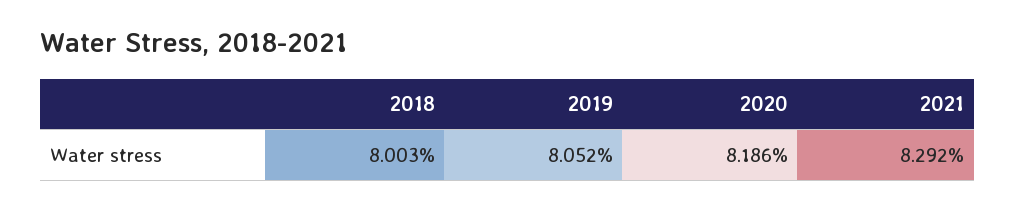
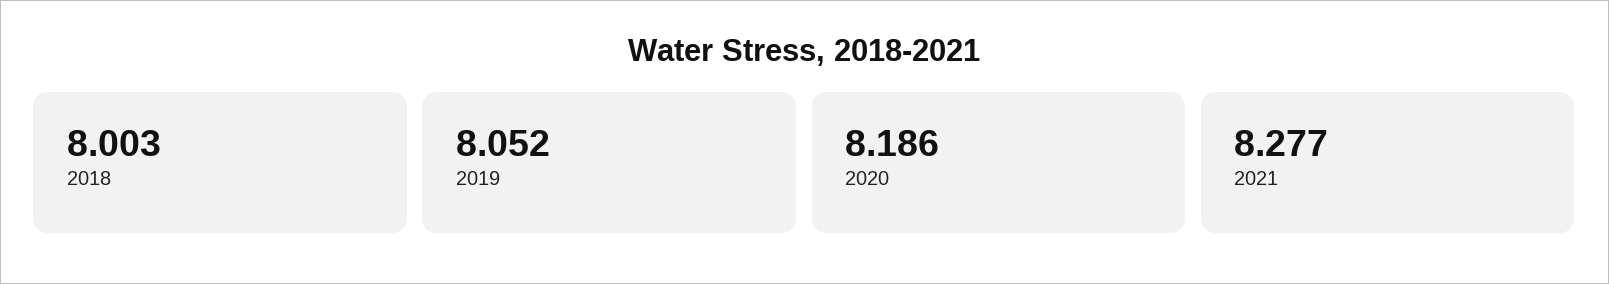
  {
    "2018": 8.003,
    "2019": 8.052,
    "2020": 8.186,
-   "2021": 8.292
+   "2021": 8.277
  }

